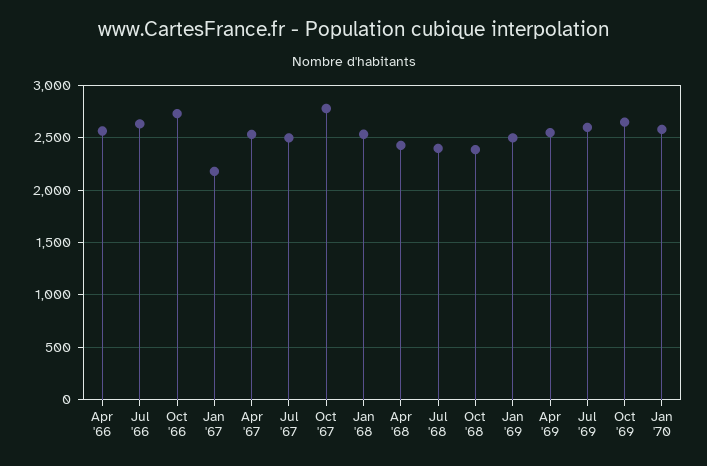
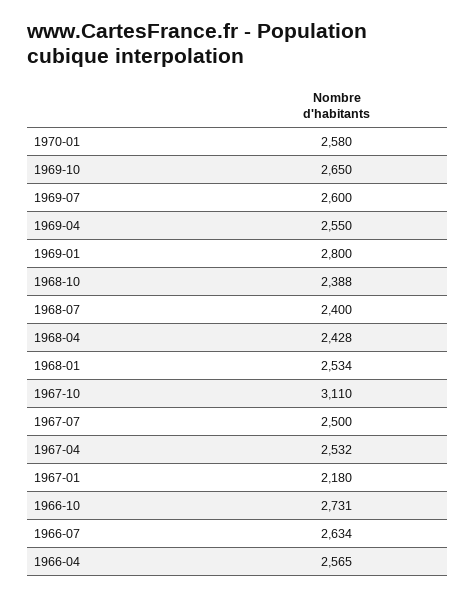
  {
    "Apr '66": 2565,
    "Jul '66": 2634,
    "Oct '66": 2731,
    "Jan '67": 2180,
    "Apr '67": 2532,
    "Jul '67": 2500,
-   "Oct '67": 2800,
+   "Oct '67": 3110,
    "Jan '68": 2534,
    "Apr '68": 2428,
    "Jul '68": 2400,
    "Oct '68": 2388,
-   "Jan '69": 2500,
+   "Jan '69": 2800,
    "Apr '69": 2550,
    "Jul '69": 2600,
    "Oct '69": 2650,
    "Jan '70": 2580
  }

